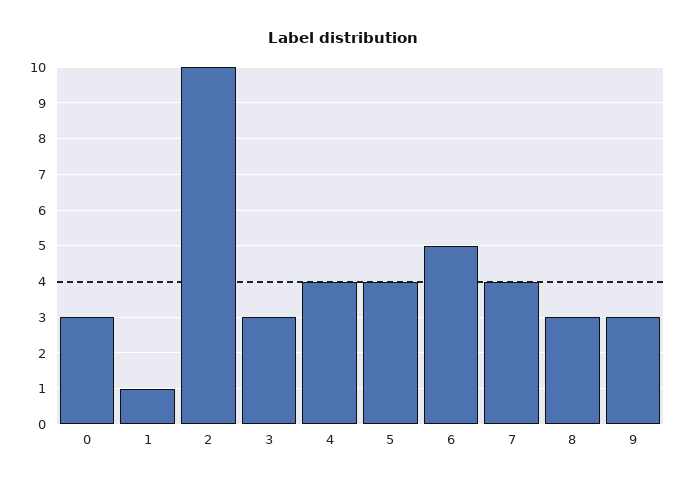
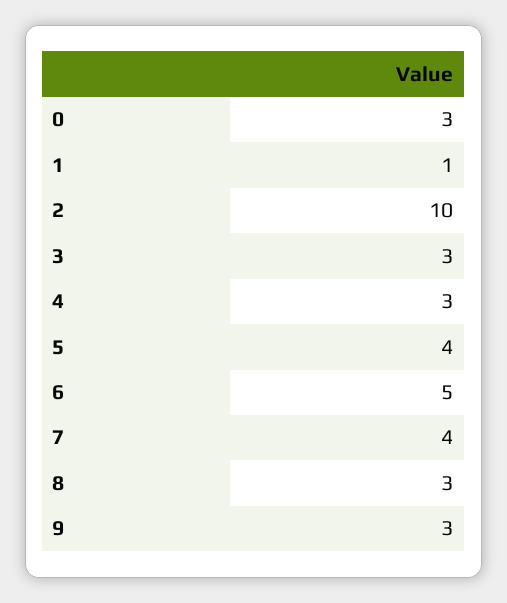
  {
    "0": 3,
    "1": 1,
    "2": 10,
    "3": 3,
-   "4": 4,
+   "4": 3,
    "5": 4,
    "6": 5,
    "7": 4,
    "8": 3,
    "9": 3
  }

